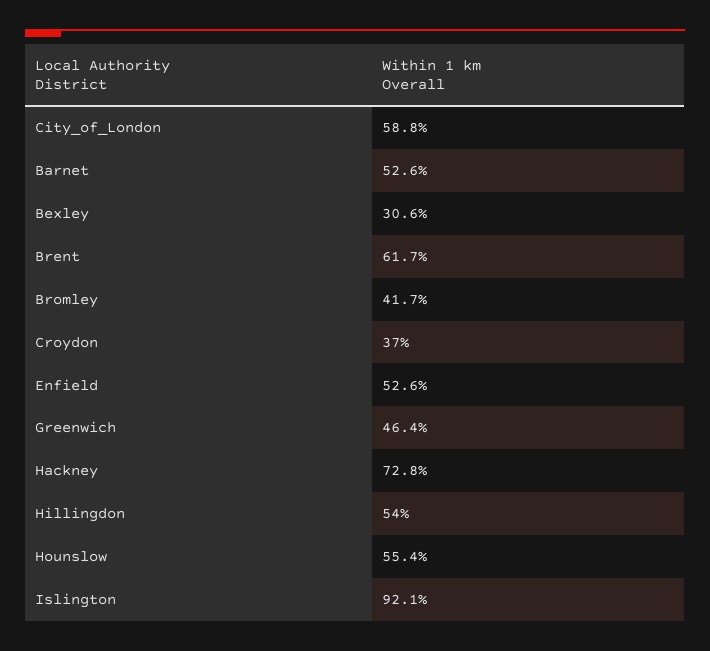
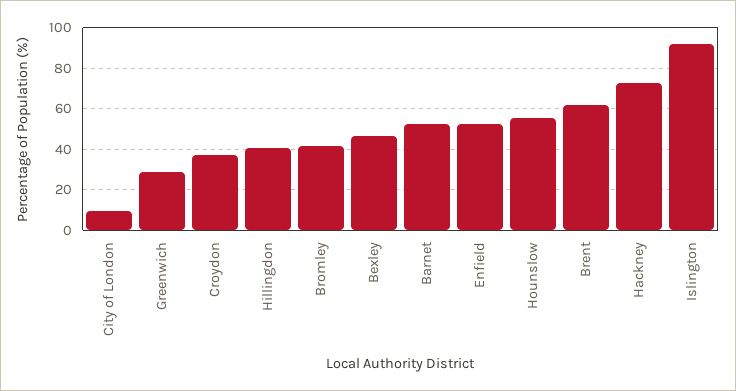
  {
-   "City_of_London": 58.8,
+   "City_of_London": 10,
    "Barnet": 52.6,
-   "Bexley": 30.6,
+   "Bexley": 45,
    "Brent": 61.7,
    "Bromley": 41.7,
    "Croydon": 37,
    "Enfield": 52.6,
-   "Greenwich": 46.4,
+   "Greenwich": 30,
    "Hackney": 72.8,
-   "Hillingdon": 54,
+   "Hillingdon": 40,
    "Hounslow": 55.4,
    "Islington": 92.1
  }

